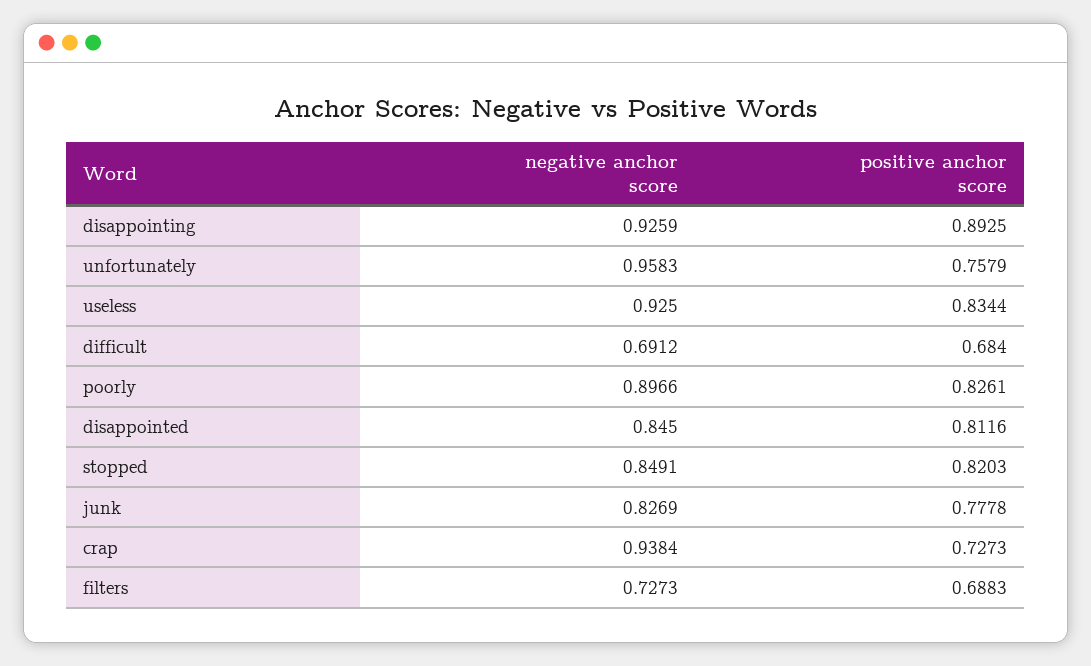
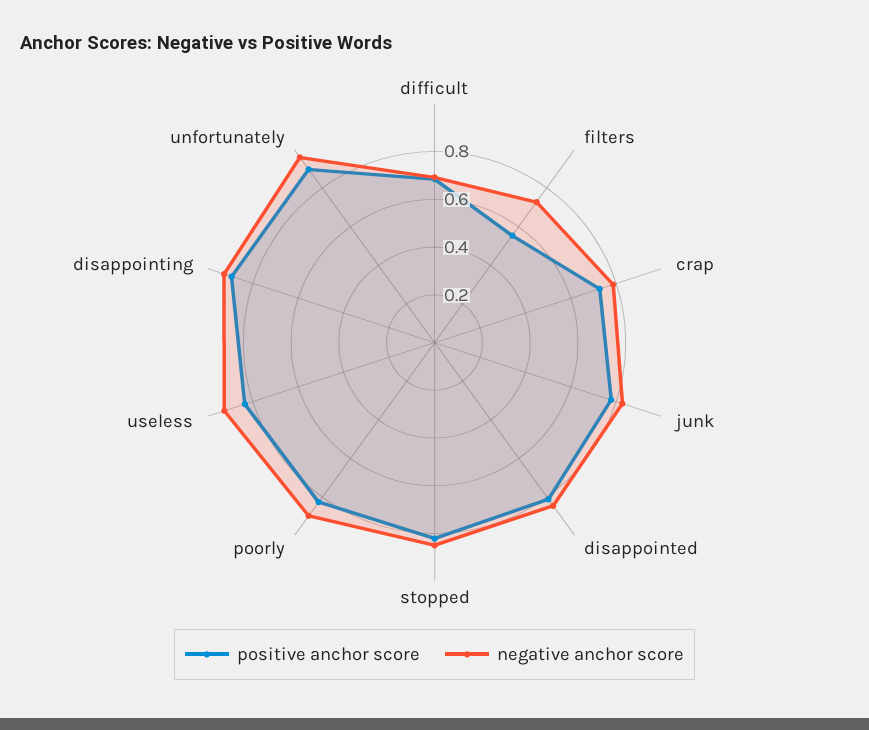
  {
    "negative anchor score": {
      "disappointing": 0.9259,
      "unfortunately": 0.9583,
      "useless": 0.925,
      "difficult": 0.6912,
      "poorly": 0.8966,
      "disappointed": 0.845,
      "stopped": 0.8491,
      "junk": 0.8269,
-     "crap": 0.9384,
+     "crap": 0.8,
      "filters": 0.7273
    },
    "positive anchor score": {
      "disappointing": 0.8925,
-     "unfortunately": 0.7579,
+     "unfortunately": 0.9,
      "useless": 0.8344,
      "difficult": 0.684,
      "poorly": 0.8261,
      "disappointed": 0.8116,
      "stopped": 0.8203,
      "junk": 0.7778,
      "crap": 0.7273,
-     "filters": 0.6883
+     "filters": 0.55
    }
  }

